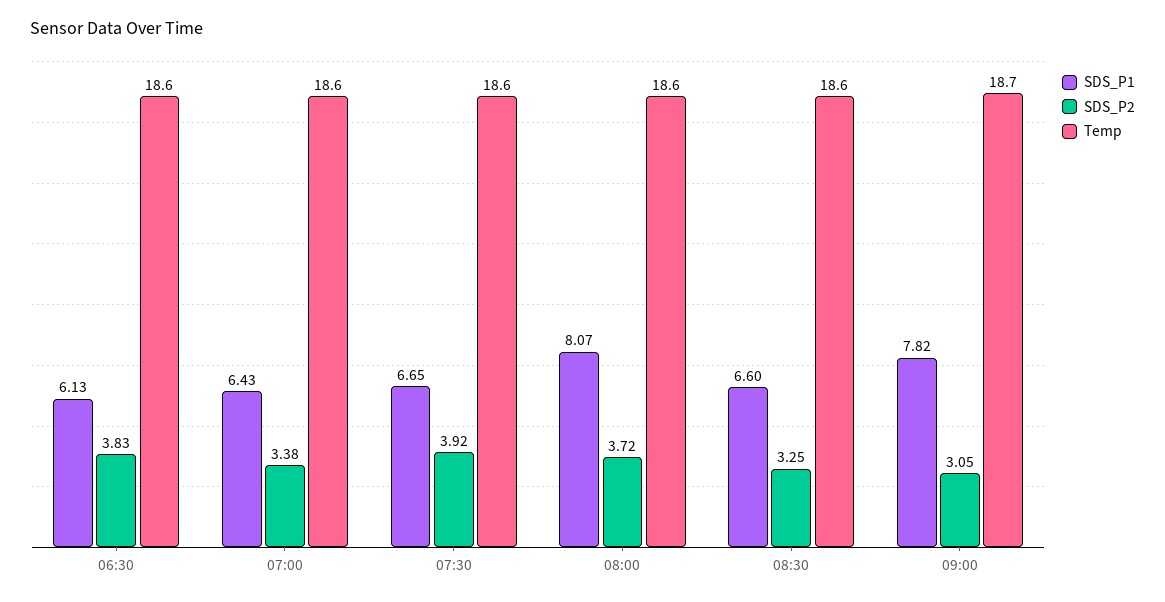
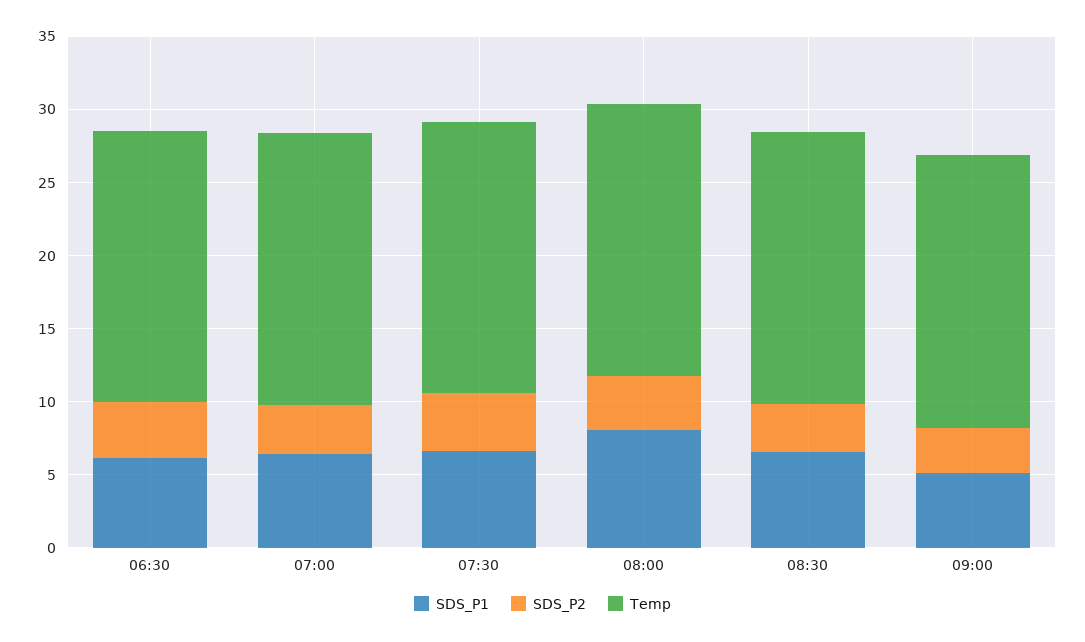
  {
    "SDS_P1": {
      "06:30": 6.13,
      "07:00": 6.43,
      "07:30": 6.65,
      "08:00": 8.07,
      "08:30": 6.6,
-     "09:00": 7.82
+     "09:00": 5
    },
    "SDS_P2": {
      "06:30": 3.83,
      "07:00": 3.38,
      "07:30": 3.92,
      "08:00": 3.72,
      "08:30": 3.25,
      "09:00": 3.05
    },
    "Temp": {
      "06:30": 18.6,
      "07:00": 18.6,
      "07:30": 18.6,
      "08:00": 18.6,
      "08:30": 18.6,
      "09:00": 18.7
    }
  }

